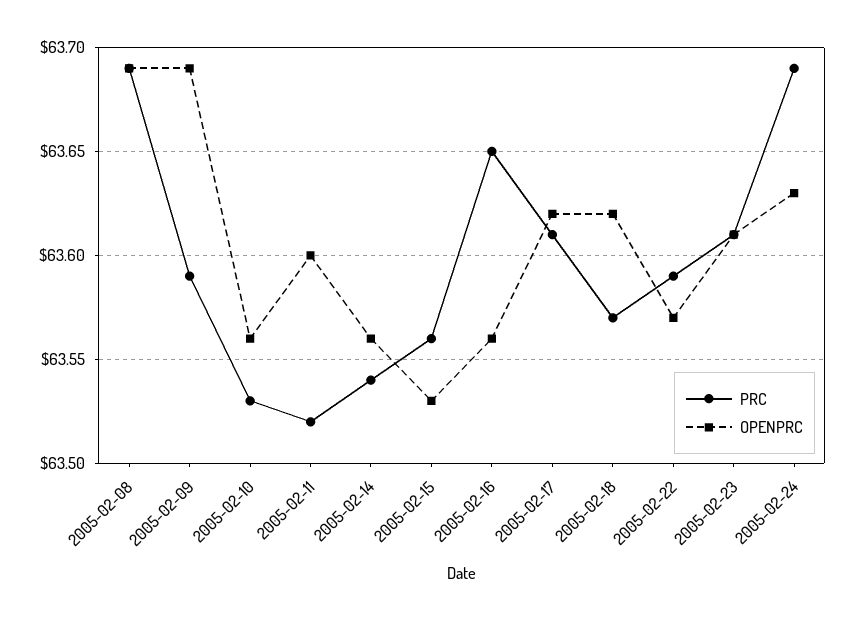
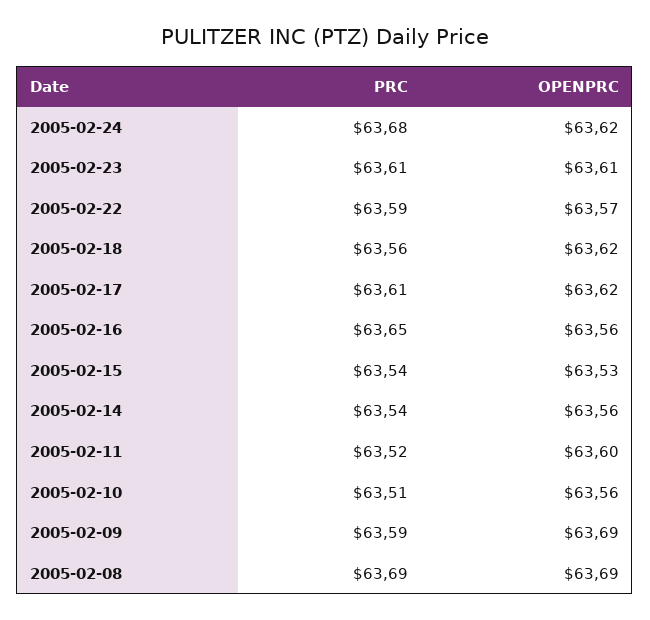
  {
    "PRC": {
      "2005-02-08": 63.69,
      "2005-02-09": 63.59,
-     "2005-02-10": 63.53,
+     "2005-02-10": 63.51,
      "2005-02-11": 63.52,
      "2005-02-14": 63.54,
-     "2005-02-15": 63.56,
+     "2005-02-15": 63.54,
      "2005-02-16": 63.65,
      "2005-02-17": 63.61,
-     "2005-02-18": 63.57,
+     "2005-02-18": 63.56,
      "2005-02-22": 63.59,
      "2005-02-23": 63.61,
-     "2005-02-24": 63.69
+     "2005-02-24": 63.68
    },
    "OPENPRC": {
      "2005-02-08": 63.69,
      "2005-02-09": 63.69,
      "2005-02-10": 63.56,
      "2005-02-11": 63.6,
      "2005-02-14": 63.56,
      "2005-02-15": 63.53,
      "2005-02-16": 63.56,
      "2005-02-17": 63.62,
      "2005-02-18": 63.62,
      "2005-02-22": 63.57,
      "2005-02-23": 63.61,
-     "2005-02-24": 63.63
+     "2005-02-24": 63.62
    }
  }

